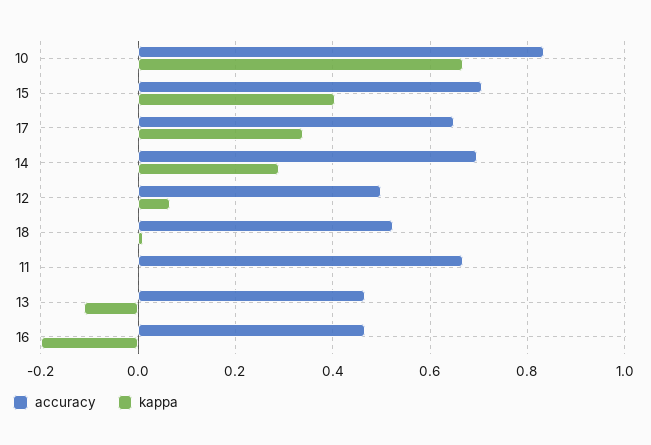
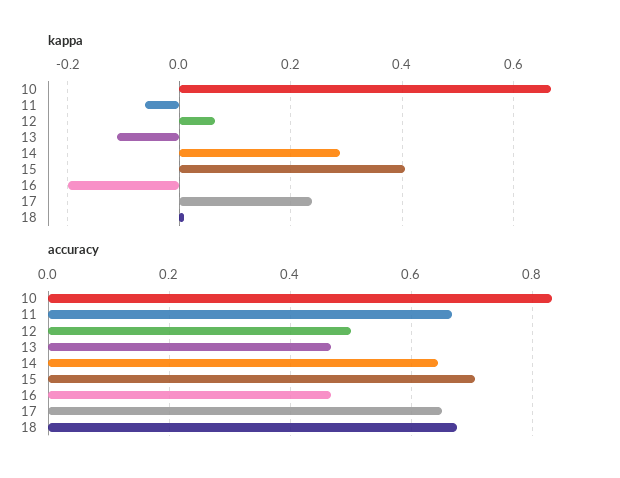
  {
    "accuracy": {
      "10": 0.84,
      "15": 0.7,
      "17": 0.66,
-     "14": 0.7,
+     "14": 0.64,
      "12": 0.5,
-     "18": 0.52,
+     "18": 0.68,
      "11": 0.66,
      "13": 0.46,
      "16": 0.46
    },
    "kappa": {
      "10": 0.66,
      "15": 0.4,
-     "17": 0.34,
+     "17": 0.24,
      "14": 0.28,
      "12": 0.06,
      "18": 0,
-     "11": 0,
+     "11": -0.06,
      "13": -0.12,
      "16": -0.2
    }
  }

